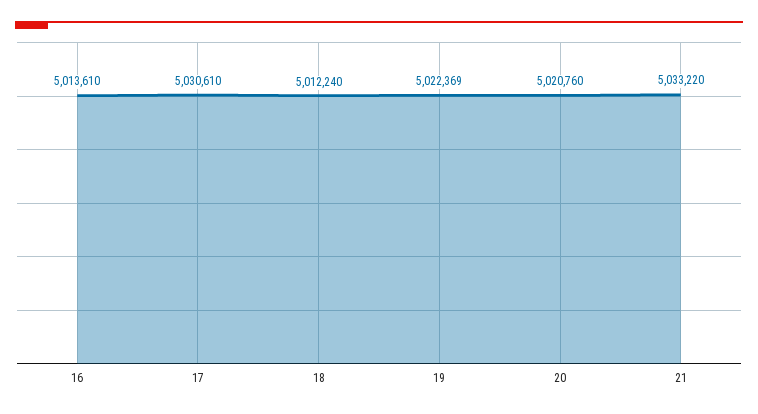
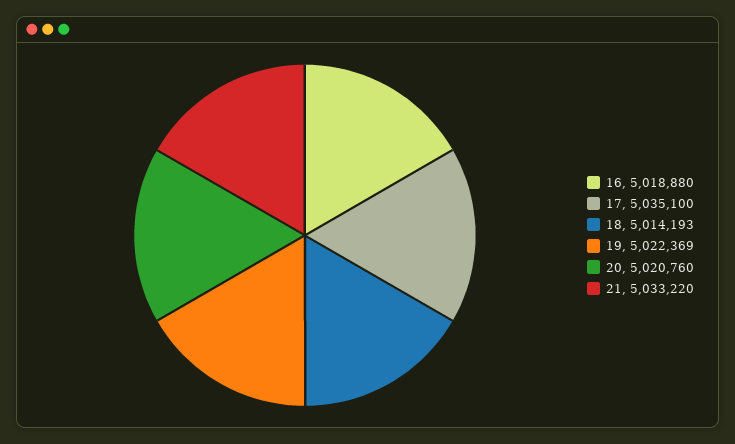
  {
-   "16": 5013610,
+   "16": 5018880,
-   "17": 5030610,
+   "17": 5035100,
-   "18": 5012240,
+   "18": 5014193,
    "19": 5022369,
    "20": 5020760,
    "21": 5033220
  }

